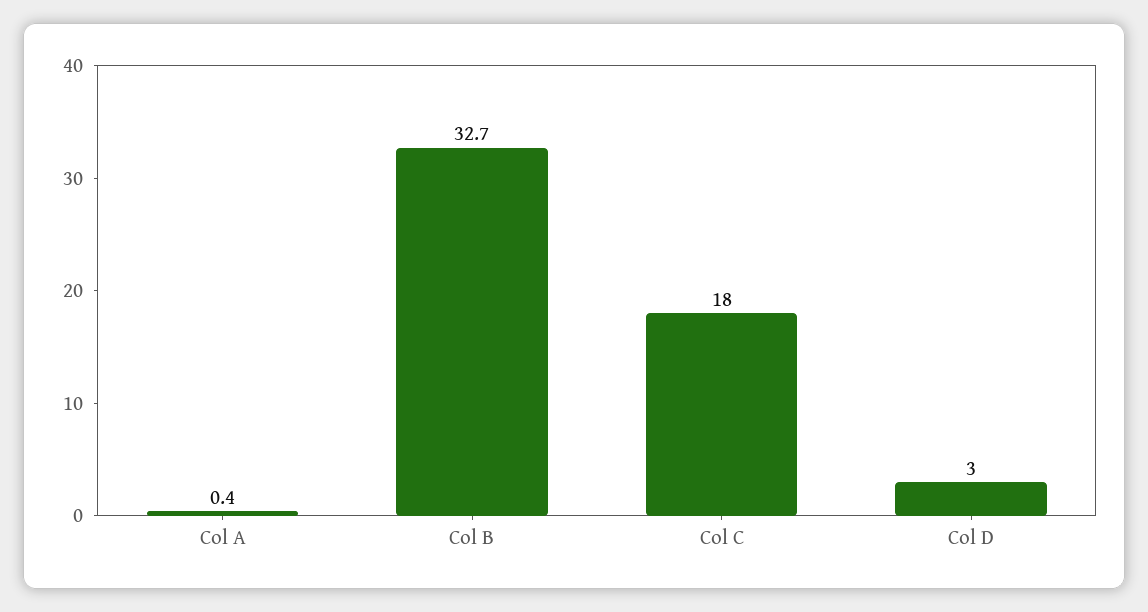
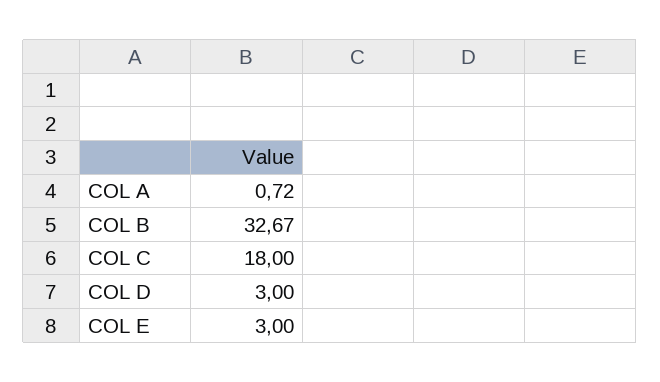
  {
-   "Col A": 0.4,
+   "Col A": 0.72,
    "Col B": 32.67,
    "Col C": 18,
-   "Col D": 3
+   "Col D": 3,
+   "COL E": 3
  }

